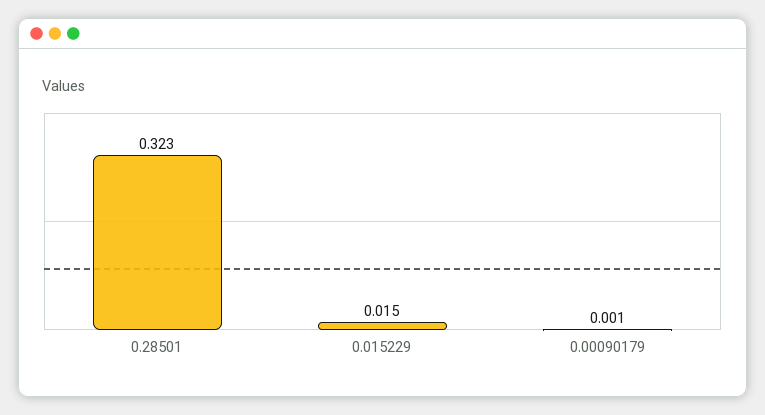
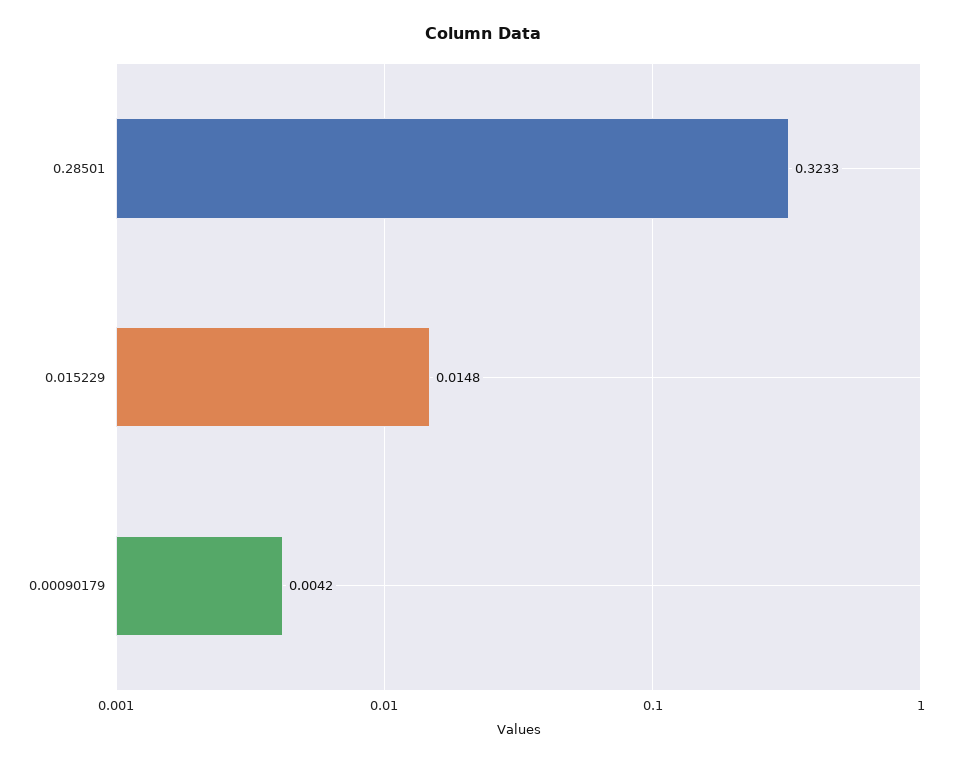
  {
    "0.28501": 0.3233,
    "0.015229": 0.0148,
-   "0.00090179": 0.001
+   "0.00090179": 0.0042
  }

